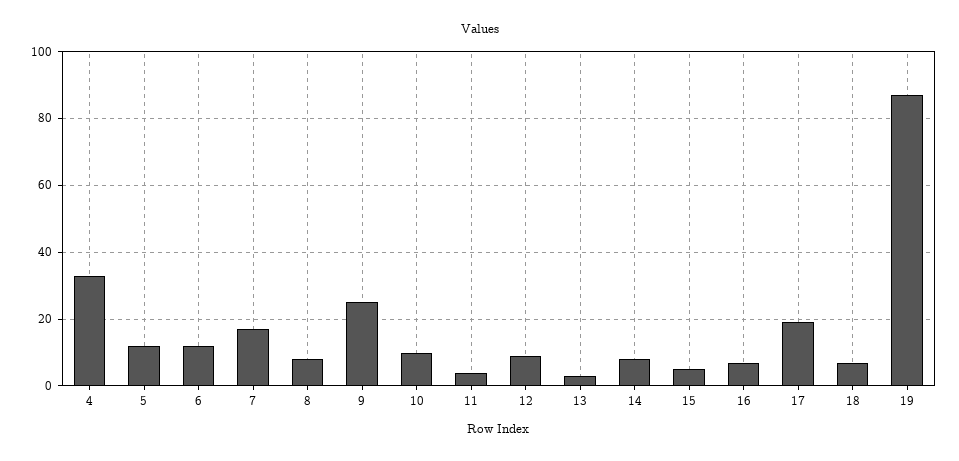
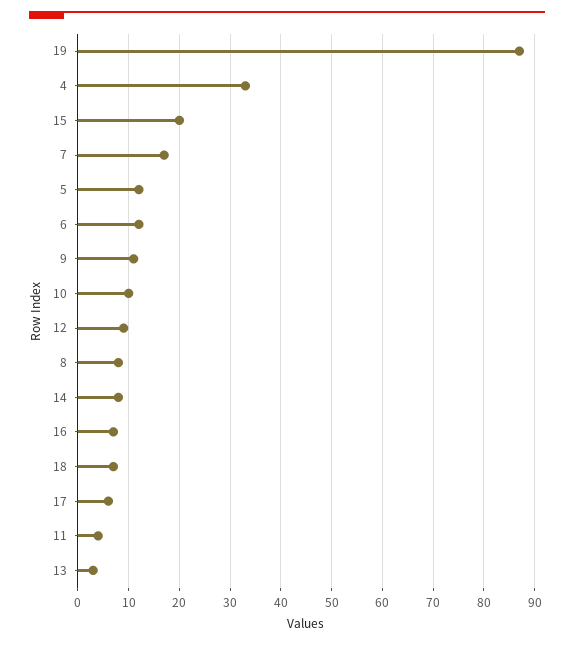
  {
    "4": 35,
    "5": 10,
    "6": 10,
    "7": 15,
    "8": 10,
-   "9": 25,
+   "9": 10,
    "10": 10,
    "11": 5,
    "12": 10,
    "13": 5,
    "14": 10,
-   "15": 5,
+   "15": 20,
    "16": 5,
-   "17": 20,
+   "17": 5,
    "18": 5,
    "19": 85
  }

